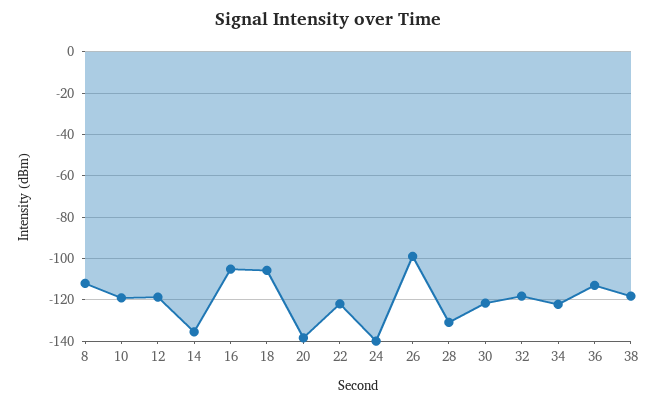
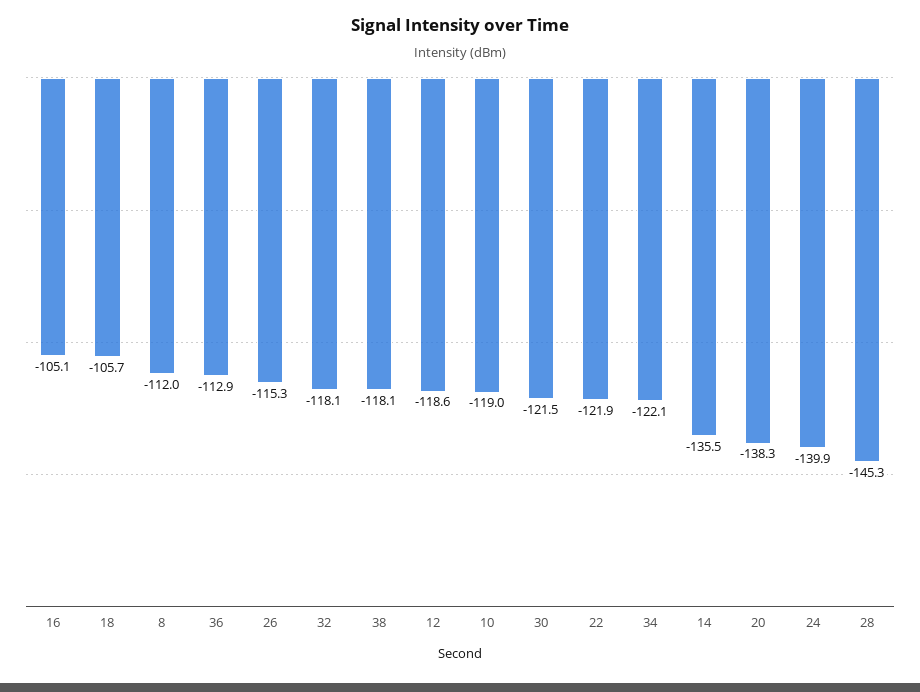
  {
    "8": -112,
    "10": -119,
    "12": -118.6,
    "14": -135.5,
    "16": -105.1,
    "18": -105.7,
    "20": -138.3,
    "22": -121.9,
    "24": -139.9,
-   "26": -100,
+   "26": -115.3,
-   "28": -130,
+   "28": -145.3,
    "30": -121.5,
    "32": -118.1,
    "34": -122.1,
    "36": -112.9,
    "38": -118.1
  }

